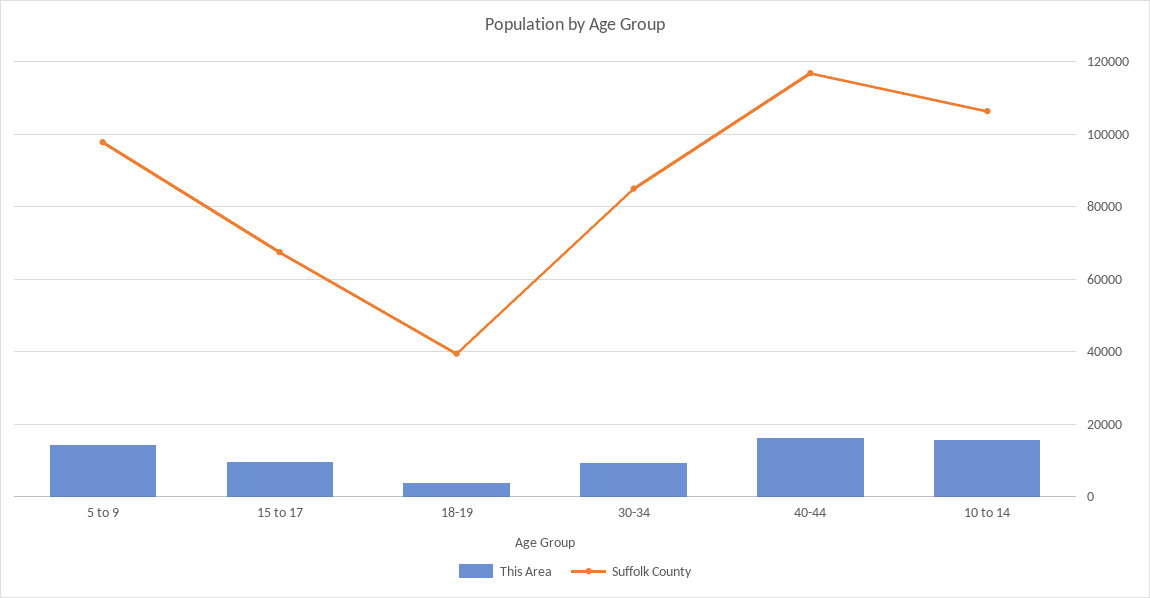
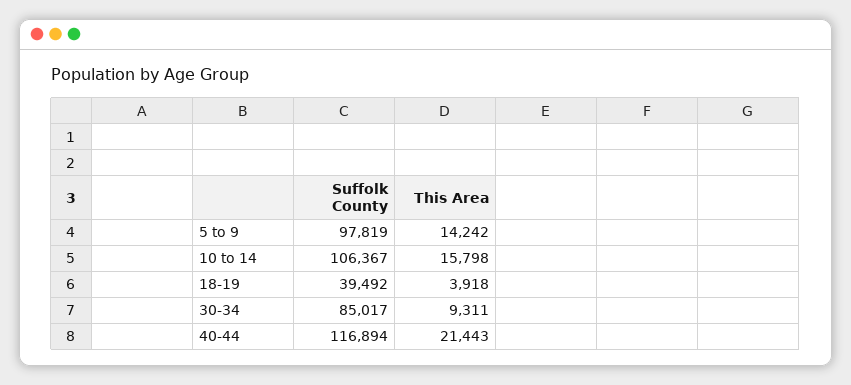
  {
    "This Area": {
      "5 to 9": 14242,
-     "15 to 17": 10000,
      "18-19": 3918,
      "30-34": 9311,
-     "40-44": 16000,
+     "40-44": 21443,
      "10 to 14": 15798
    },
    "Suffolk County": {
      "5 to 9": 97819,
-     "15 to 17": 68000,
      "18-19": 39492,
      "30-34": 85017,
      "40-44": 116894,
      "10 to 14": 106367
    }
  }

